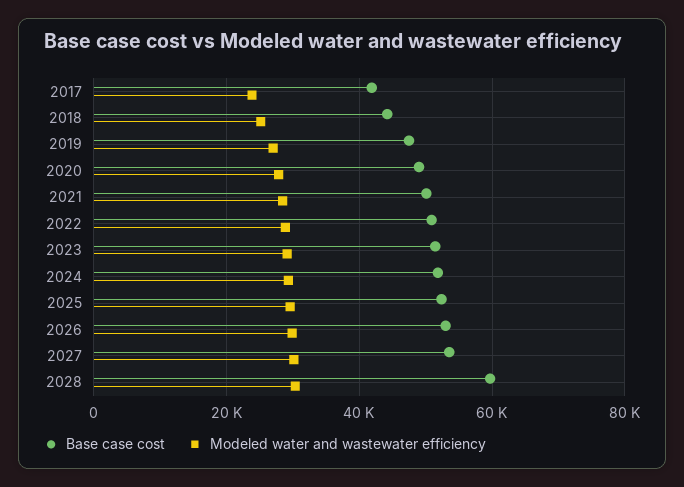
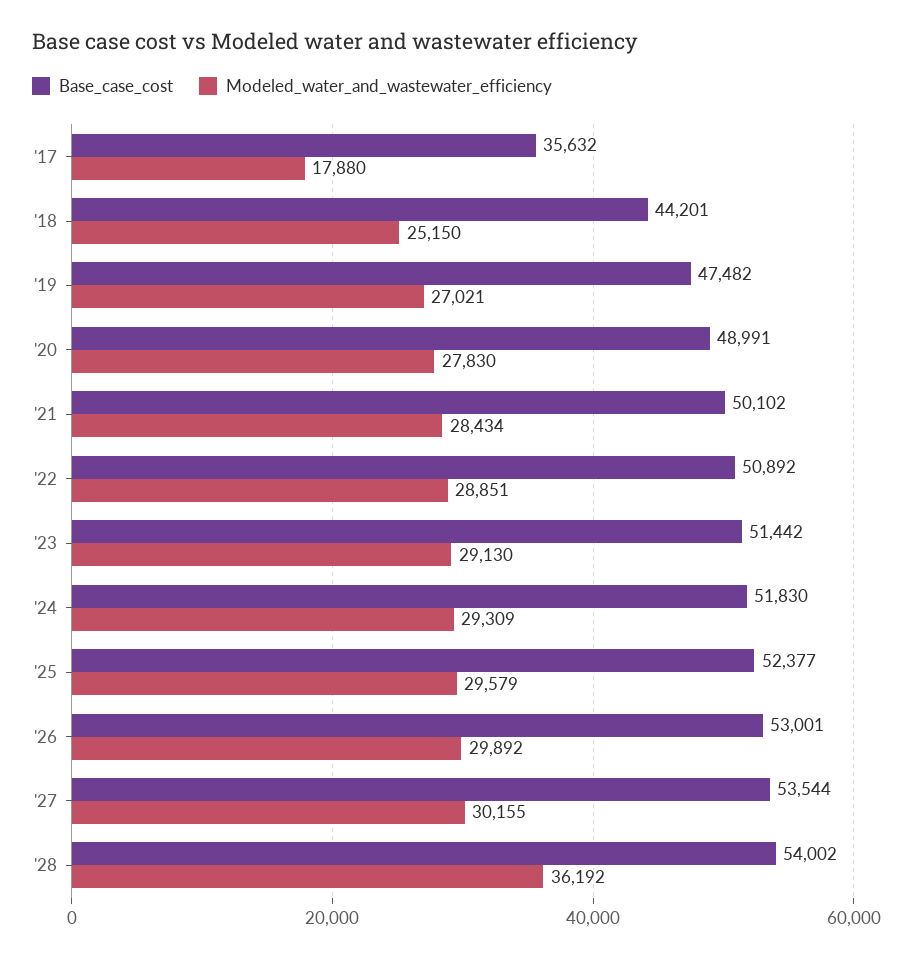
  {
    "Base case cost": {
-     "2017": 42000,
+     "2017": 35632,
      "2018": 44201,
      "2019": 47482,
      "2020": 48991,
      "2021": 50102,
      "2022": 50892,
      "2023": 51442,
      "2024": 51830,
      "2025": 52377,
      "2026": 53001,
      "2027": 53544,
-     "2028": 60000
+     "2028": 54002
    },
    "Modeled water and wastewater efficiency": {
-     "2017": 24000,
+     "2017": 17880,
      "2018": 25150,
      "2019": 27021,
      "2020": 27830,
      "2021": 28434,
      "2022": 28851,
      "2023": 29130,
      "2024": 29309,
      "2025": 29579,
      "2026": 29892,
      "2027": 30155,
-     "2028": 30000
+     "2028": 36192
    }
  }

